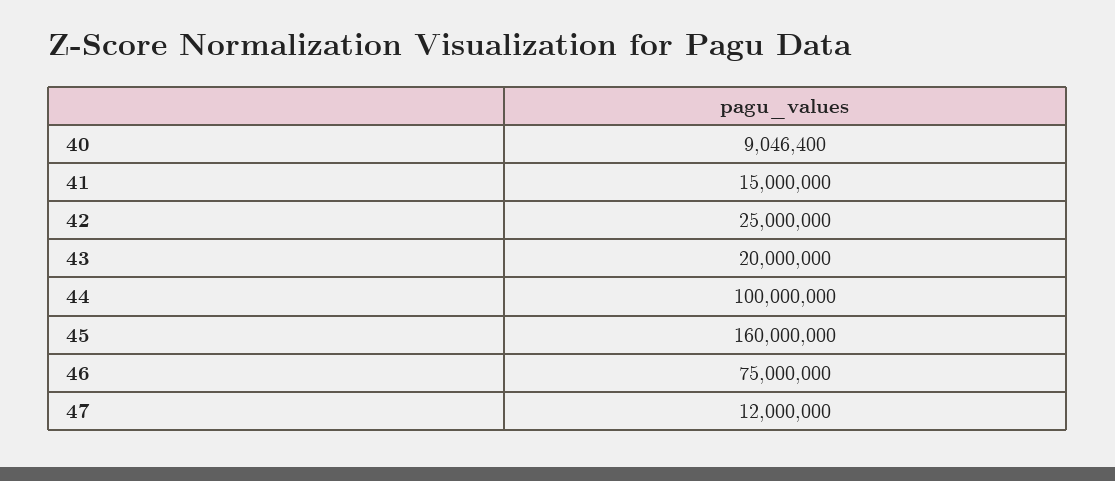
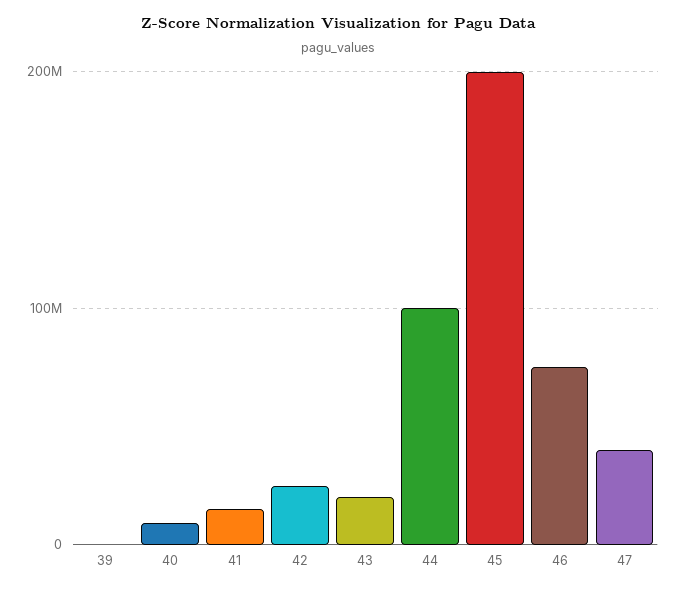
  {
    "40": 9046400,
    "41": 15000000,
    "42": 25000000,
    "43": 20000000,
    "44": 100000000,
-   "45": 160000000,
+   "45": 200000000,
    "46": 75000000,
-   "47": 12000000
+   "47": 40000000,
+   "39": 0
  }

